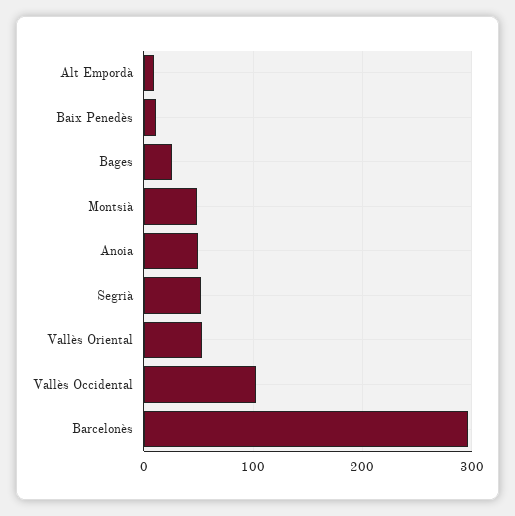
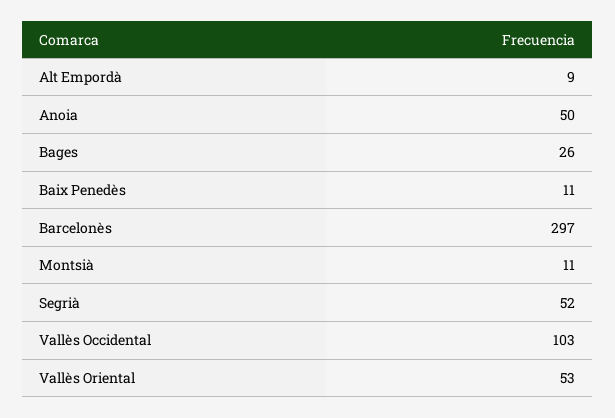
  {
    "Alt Empordà": 9,
    "Baix Penedès": 11,
    "Bages": 26,
-   "Montsià": 50,
+   "Montsià": 11,
    "Anoia": 50,
    "Segrià": 52,
    "Vallès Oriental": 53,
    "Vallès Occidental": 103,
    "Barcelonès": 297
  }

